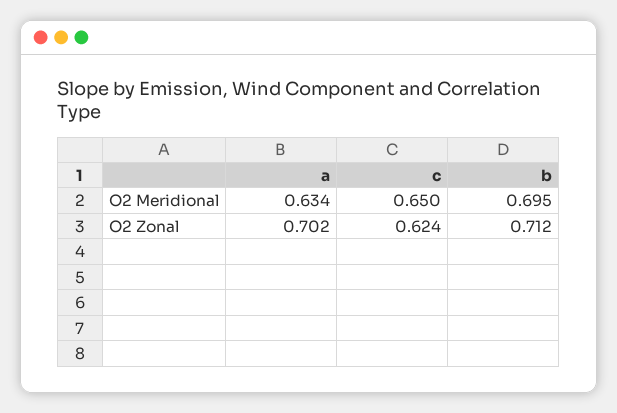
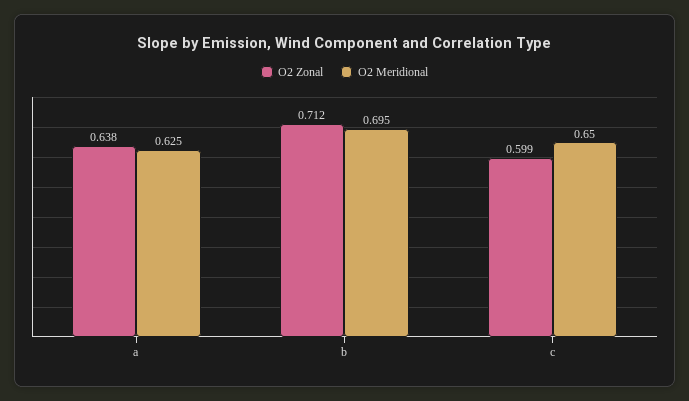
  {
    "O2 Meridional": {
-     "a": 0.634,
+     "a": 0.625,
      "c": 0.65,
      "b": 0.695
    },
    "O2 Zonal": {
-     "a": 0.702,
+     "a": 0.638,
-     "c": 0.624,
+     "c": 0.599,
      "b": 0.712
    }
  }

